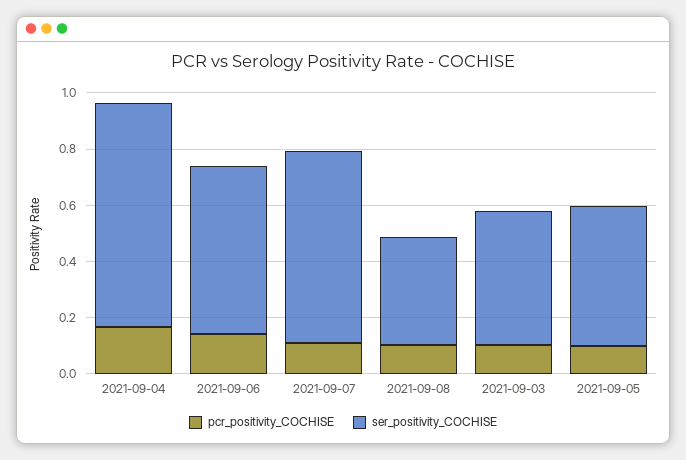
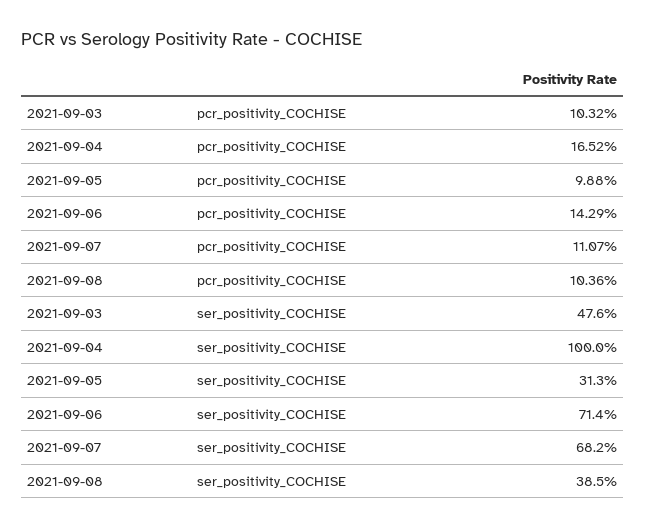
  {
    "pcr_positivity_COCHISE": {
      "2021-09-04": 0.1652,
      "2021-09-06": 0.1429,
      "2021-09-07": 0.1107,
      "2021-09-08": 0.1036,
      "2021-09-03": 0.1032,
      "2021-09-05": 0.0988
    },
    "ser_positivity_COCHISE": {
-     "2021-09-04": 0.8,
+     "2021-09-04": 1,
-     "2021-09-06": 0.6,
+     "2021-09-06": 0.714,
      "2021-09-07": 0.682,
      "2021-09-08": 0.385,
      "2021-09-03": 0.476,
-     "2021-09-05": 0.5
+     "2021-09-05": 0.313
    }
  }

